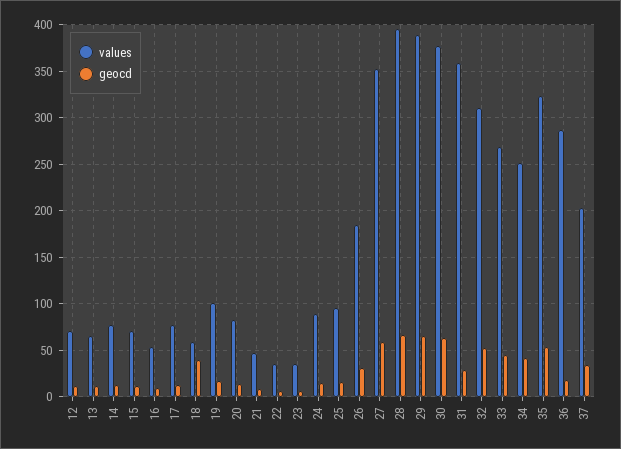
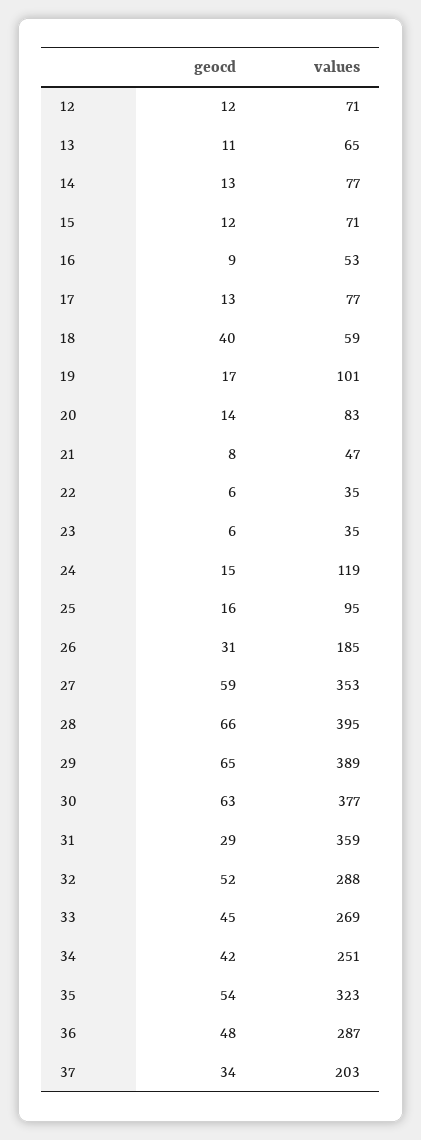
  {
    "values": {
      "12": 71,
      "13": 65,
      "14": 77,
      "15": 71,
      "16": 53,
      "17": 77,
      "18": 59,
      "19": 101,
      "20": 83,
      "21": 47,
      "22": 35,
      "23": 35,
-     "24": 90,
+     "24": 119,
      "25": 95,
      "26": 185,
      "27": 353,
      "28": 395,
      "29": 389,
      "30": 377,
      "31": 359,
-     "32": 310,
+     "32": 288,
      "33": 269,
      "34": 251,
      "35": 323,
      "36": 287,
      "37": 203
    },
    "geocd": {
      "12": 12,
      "13": 11,
      "14": 13,
      "15": 12,
      "16": 9,
      "17": 13,
      "18": 40,
      "19": 17,
      "20": 14,
      "21": 8,
      "22": 6,
      "23": 6,
      "24": 15,
      "25": 16,
      "26": 31,
      "27": 59,
      "28": 66,
      "29": 65,
      "30": 63,
      "31": 29,
      "32": 52,
      "33": 45,
      "34": 42,
      "35": 54,
-     "36": 20,
+     "36": 48,
      "37": 34
    }
  }

